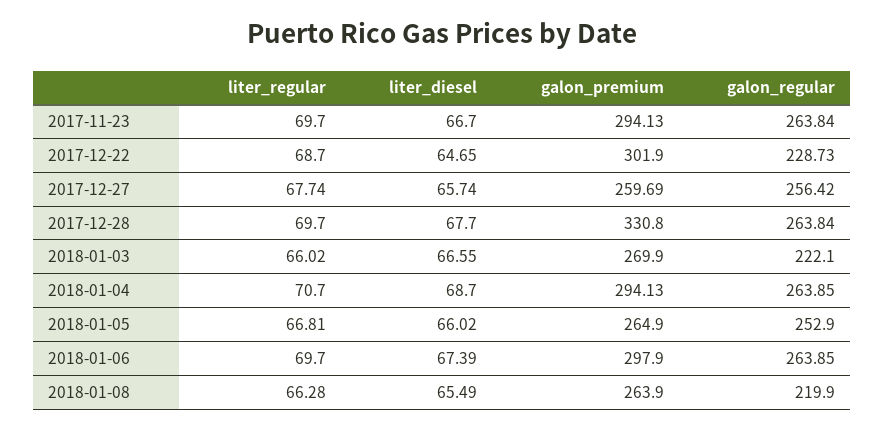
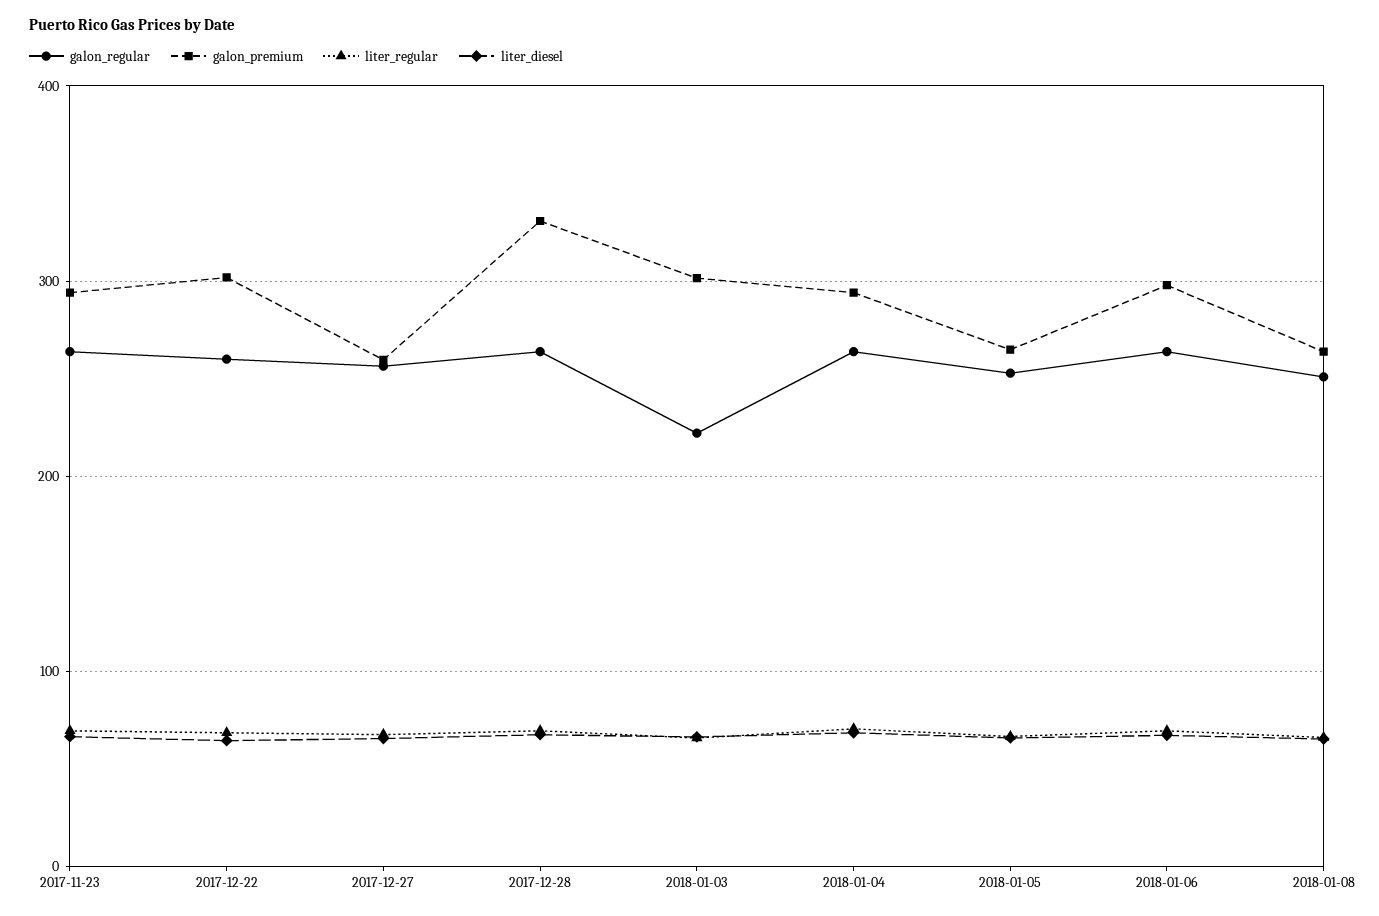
  {
    "liter_regular": {
      "2017-11-23": 69.7,
      "2017-12-22": 68.7,
      "2017-12-27": 67.74,
      "2017-12-28": 69.7,
      "2018-01-03": 66.02,
      "2018-01-04": 70.7,
      "2018-01-05": 66.81,
      "2018-01-06": 69.7,
      "2018-01-08": 66.28
    },
    "liter_diesel": {
      "2017-11-23": 66.7,
      "2017-12-22": 64.65,
      "2017-12-27": 65.74,
      "2017-12-28": 67.7,
      "2018-01-03": 66.55,
      "2018-01-04": 68.7,
      "2018-01-05": 66.02,
      "2018-01-06": 67.39,
      "2018-01-08": 65.49
    },
    "galon_premium": {
      "2017-11-23": 294.13,
      "2017-12-22": 301.9,
      "2017-12-27": 259.69,
      "2017-12-28": 330.8,
-     "2018-01-03": 269.9,
+     "2018-01-03": 300,
      "2018-01-04": 294.13,
      "2018-01-05": 264.9,
      "2018-01-06": 297.9,
      "2018-01-08": 263.9
    },
    "galon_regular": {
      "2017-11-23": 263.84,
-     "2017-12-22": 228.73,
+     "2017-12-22": 260,
      "2017-12-27": 256.42,
      "2017-12-28": 263.84,
      "2018-01-03": 222.1,
      "2018-01-04": 263.85,
      "2018-01-05": 252.9,
      "2018-01-06": 263.85,
-     "2018-01-08": 219.9
+     "2018-01-08": 250
    }
  }

